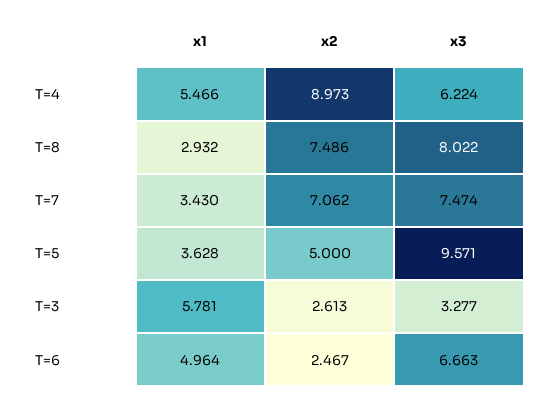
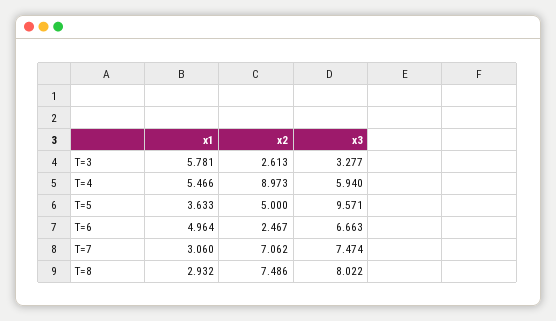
  {
    "x1": {
      "T=4": 5.466,
      "T=8": 2.932,
-     "T=7": 3.43,
+     "T=7": 3.06,
-     "T=5": 3.628,
+     "T=5": 3.633,
      "T=3": 5.781,
      "T=6": 4.964
    },
    "x2": {
      "T=4": 8.973,
      "T=8": 7.486,
      "T=7": 7.062,
      "T=5": 5,
      "T=3": 2.613,
      "T=6": 2.467
    },
    "x3": {
-     "T=4": 6.224,
+     "T=4": 5.94,
      "T=8": 8.022,
      "T=7": 7.474,
      "T=5": 9.571,
      "T=3": 3.277,
      "T=6": 6.663
    }
  }

